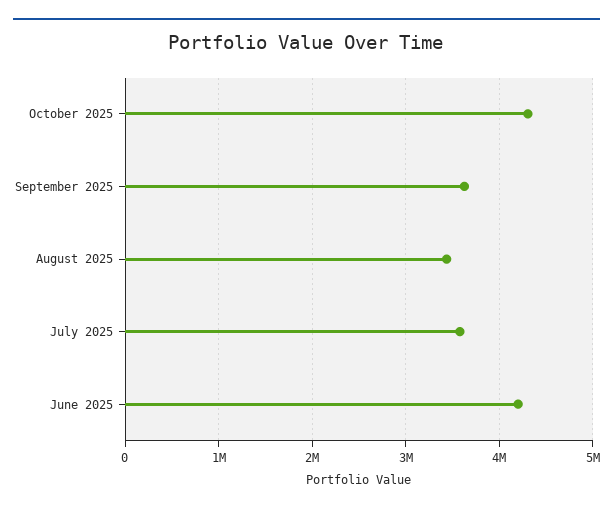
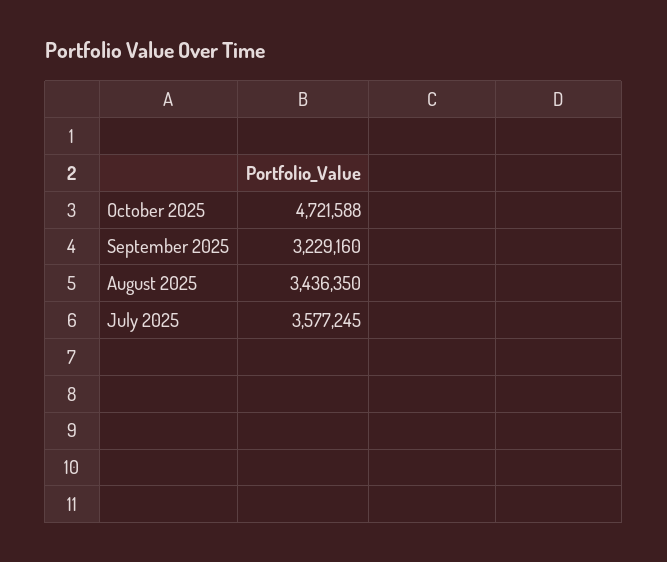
  {
-   "October 2025": 4300000,
+   "October 2025": 4721588,
-   "September 2025": 3600000,
+   "September 2025": 3229160,
    "August 2025": 3436350,
-   "July 2025": 3577245,
+   "July 2025": 3577245
-   "June 2025": 4200000
  }

